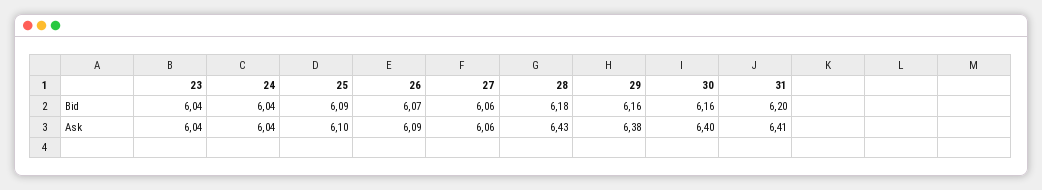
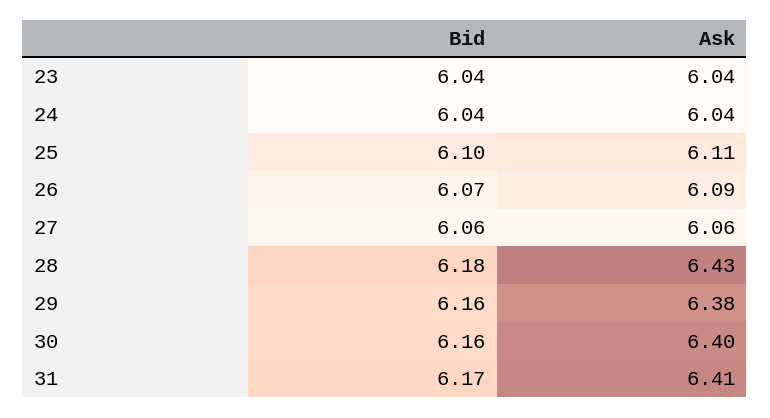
  {
    "23": {
      "Bid": 6.04,
      "Ask": 6.04
    },
    "24": {
      "Bid": 6.04,
      "Ask": 6.04
    },
    "25": {
-     "Bid": 6.09,
+     "Bid": 6.1,
-     "Ask": 6.1
+     "Ask": 6.11
    },
    "26": {
      "Bid": 6.07,
      "Ask": 6.09
    },
    "27": {
      "Bid": 6.06,
      "Ask": 6.06
    },
    "28": {
      "Bid": 6.18,
      "Ask": 6.43
    },
    "29": {
      "Bid": 6.16,
      "Ask": 6.38
    },
    "30": {
      "Bid": 6.16,
      "Ask": 6.4
    },
    "31": {
-     "Bid": 6.2,
+     "Bid": 6.17,
      "Ask": 6.41
    }
  }

